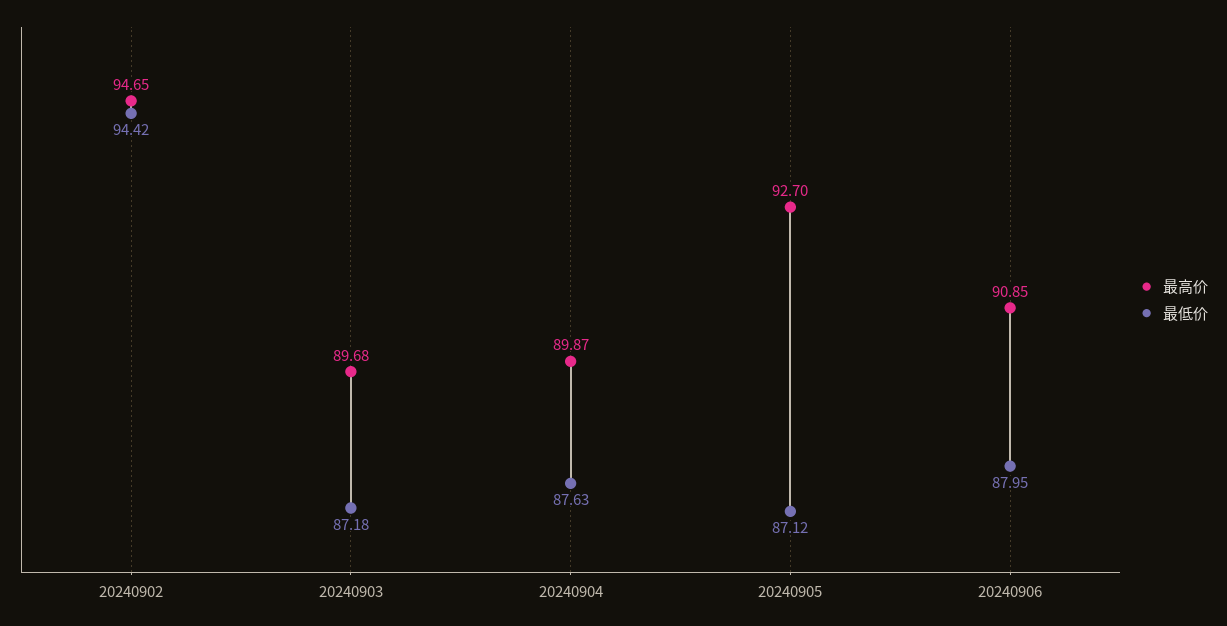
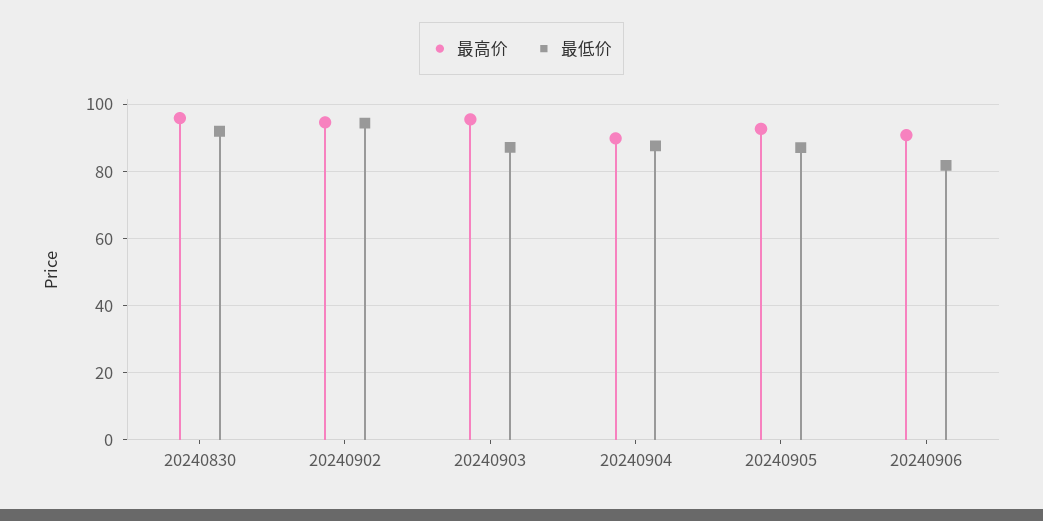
  {
    "最高价": {
      "20240902": 94.65,
-     "20240903": 89.68,
+     "20240903": 96,
      "20240904": 89.87,
      "20240905": 92.7,
-     "20240906": 90.85
+     "20240906": 90.85,
+     "20240830": 96
    },
    "最低价": {
      "20240902": 94.42,
      "20240903": 87.18,
      "20240904": 87.63,
      "20240905": 87.12,
-     "20240906": 87.95
+     "20240906": 82,
+     "20240830": 92
    }
  }

